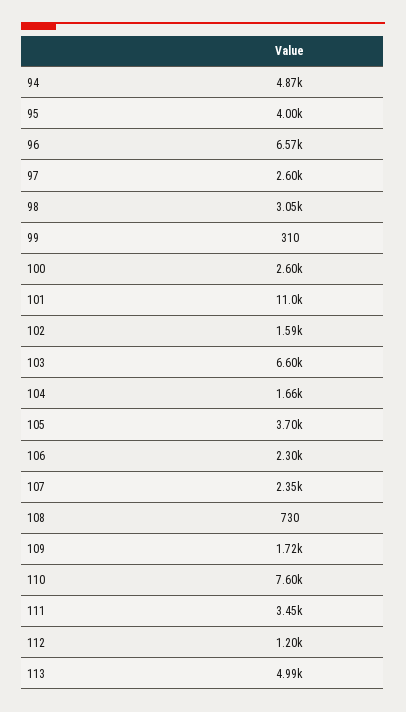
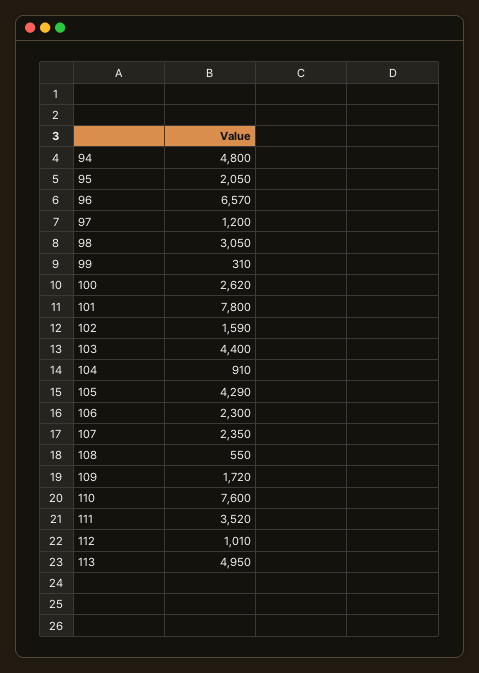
  {
-   "94": 4870,
+   "94": 4800,
-   "95": 4000,
+   "95": 2050,
    "96": 6570,
-   "97": 2600,
+   "97": 1200,
    "98": 3050,
    "99": 310,
-   "100": 2600,
+   "100": 2620,
-   "101": 11000,
+   "101": 7800,
    "102": 1590,
-   "103": 6600,
+   "103": 4400,
-   "104": 1660,
+   "104": 910,
-   "105": 3700,
+   "105": 4290,
    "106": 2300,
    "107": 2350,
-   "108": 730,
+   "108": 550,
    "109": 1720,
    "110": 7600,
-   "111": 3450,
+   "111": 3520,
-   "112": 1200,
+   "112": 1010,
-   "113": 4990
+   "113": 4950
  }

